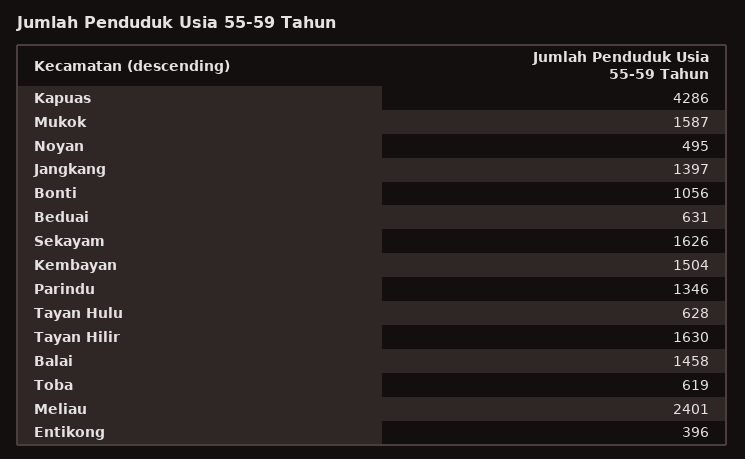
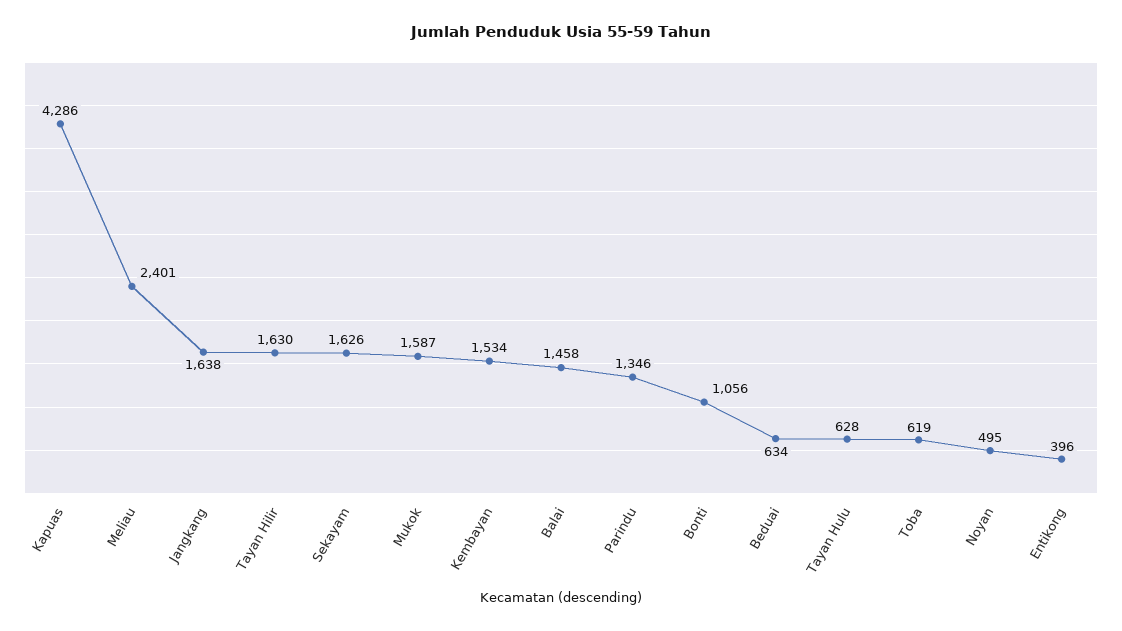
  {
    "Kapuas": 4286,
    "Mukok": 1587,
    "Noyan": 495,
-   "Jangkang": 1397,
+   "Jangkang": 1638,
    "Bonti": 1056,
-   "Beduai": 631,
+   "Beduai": 634,
    "Sekayam": 1626,
-   "Kembayan": 1504,
+   "Kembayan": 1534,
    "Parindu": 1346,
    "Tayan Hulu": 628,
    "Tayan Hilir": 1630,
    "Balai": 1458,
    "Toba": 619,
    "Meliau": 2401,
    "Entikong": 396
  }

